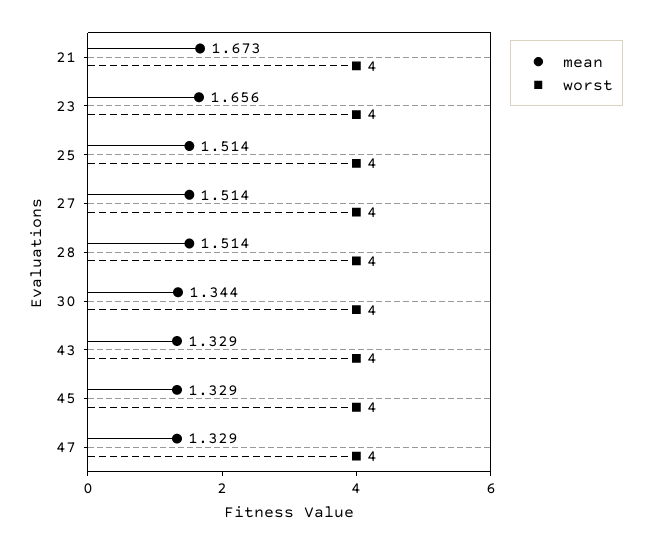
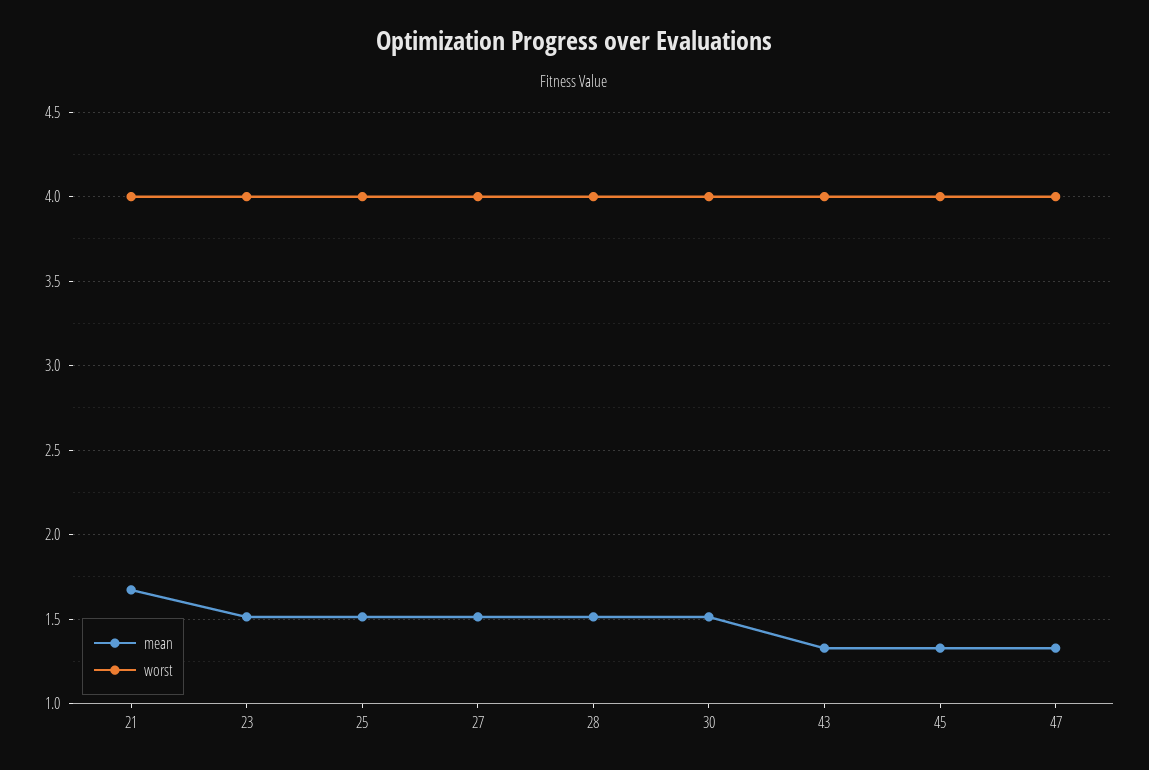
  {
    "mean": {
      "21": 1.673,
-     "23": 1.656,
+     "23": 1.5,
      "25": 1.514,
      "27": 1.514,
      "28": 1.514,
-     "30": 1.344,
+     "30": 1.5,
      "43": 1.329,
      "45": 1.329,
      "47": 1.329
    },
    "worst": {
      "21": 4,
      "23": 4,
      "25": 4,
      "27": 4,
      "28": 4,
      "30": 4,
      "43": 4,
      "45": 4,
      "47": 4
    }
  }

